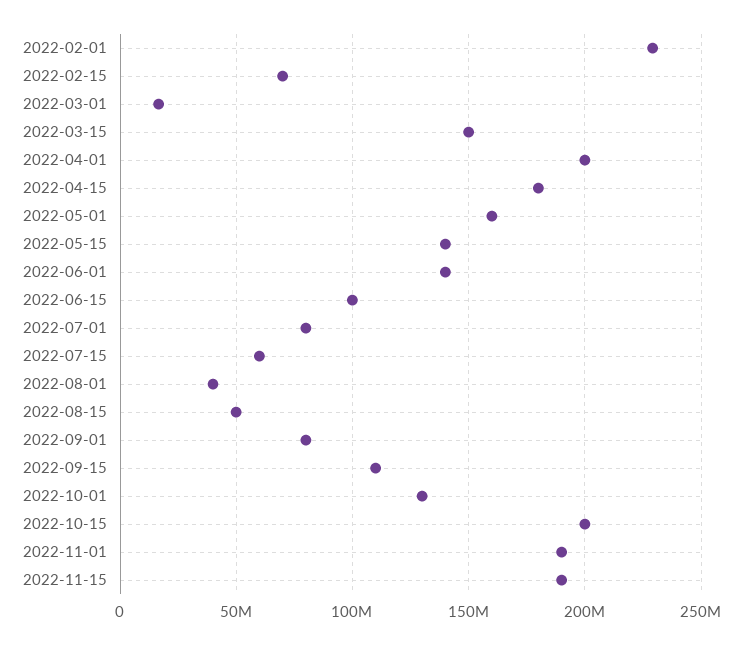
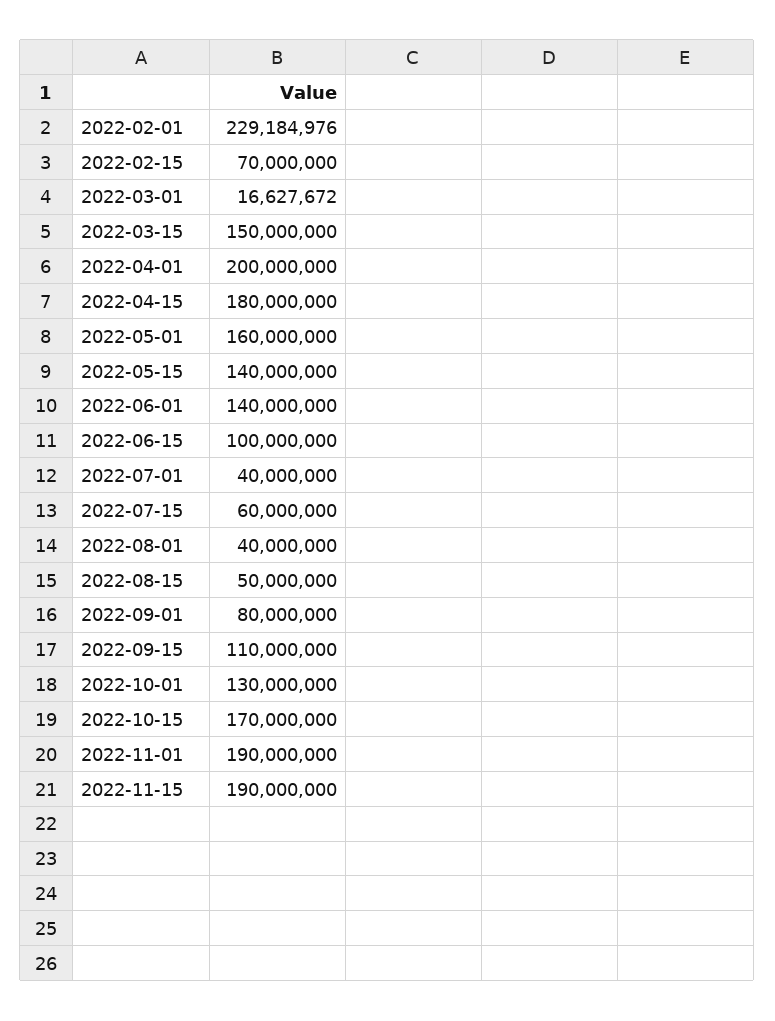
  {
    "2022-02-01": 229184976,
    "2022-02-15": 70000000,
    "2022-03-01": 16627672,
    "2022-03-15": 150000000,
    "2022-04-01": 200000000,
    "2022-04-15": 180000000,
    "2022-05-01": 160000000,
    "2022-05-15": 140000000,
    "2022-06-01": 140000000,
    "2022-06-15": 100000000,
-   "2022-07-01": 80000000,
+   "2022-07-01": 40000000,
    "2022-07-15": 60000000,
    "2022-08-01": 40000000,
    "2022-08-15": 50000000,
    "2022-09-01": 80000000,
    "2022-09-15": 110000000,
    "2022-10-01": 130000000,
-   "2022-10-15": 200000000,
+   "2022-10-15": 170000000,
    "2022-11-01": 190000000,
    "2022-11-15": 190000000
  }

